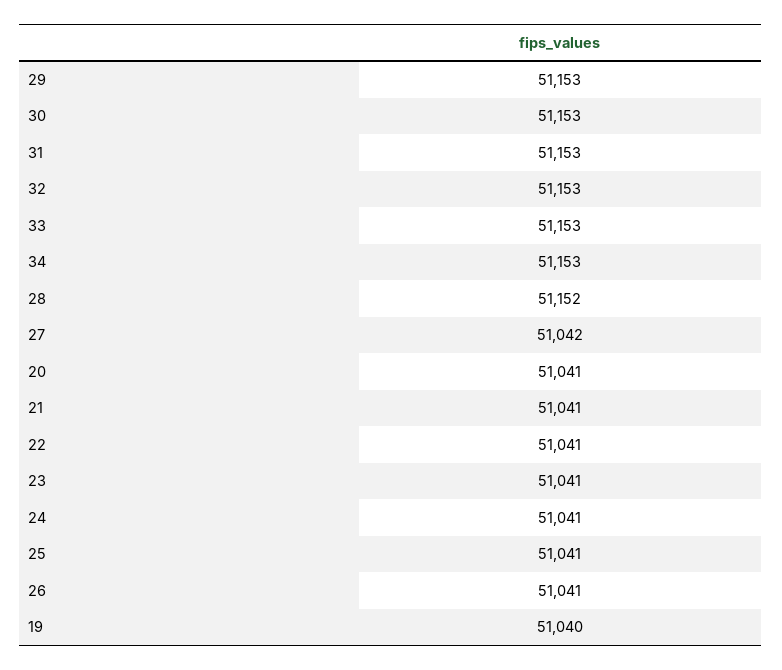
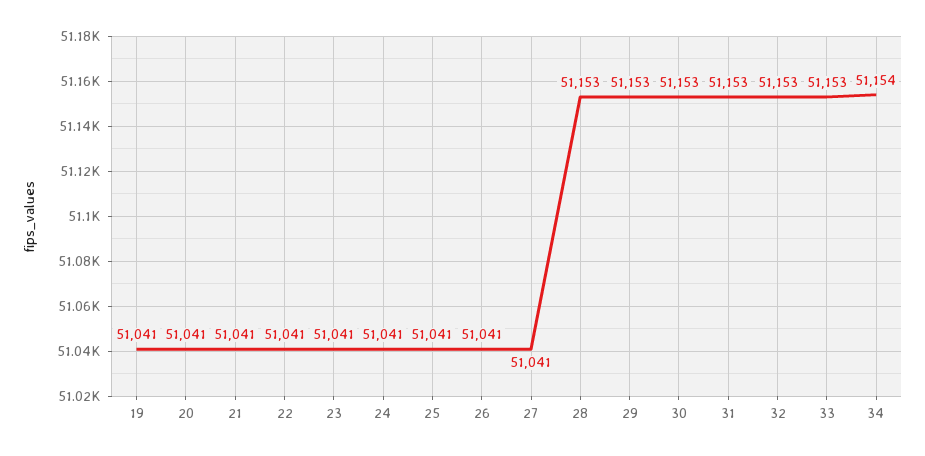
  {
    "29": 51153,
    "30": 51153,
    "31": 51153,
    "32": 51153,
    "33": 51153,
-   "34": 51153,
+   "34": 51154,
-   "28": 51152,
+   "28": 51153,
-   "27": 51042,
+   "27": 51041,
    "20": 51041,
    "21": 51041,
    "22": 51041,
    "23": 51041,
    "24": 51041,
    "25": 51041,
    "26": 51041,
-   "19": 51040
+   "19": 51041
  }

